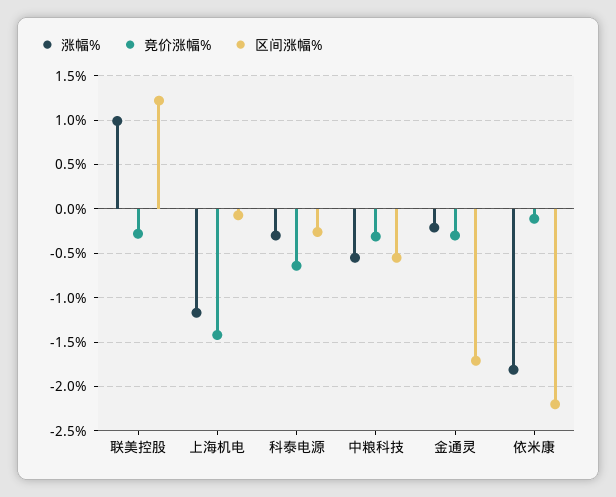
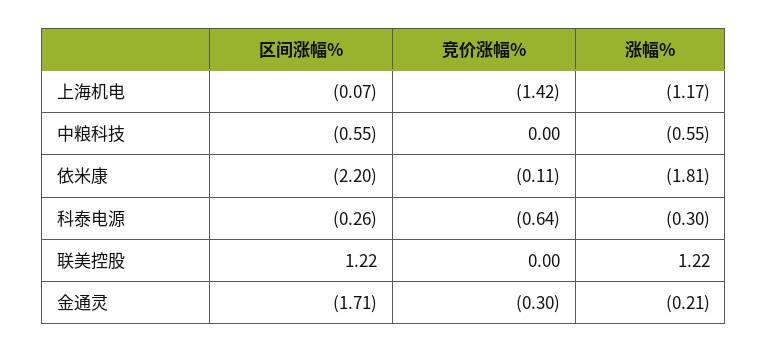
  {
    "涨幅%": {
-     "联美控股": 1,
+     "联美控股": 1.22,
      "上海机电": -1.17,
      "科泰电源": -0.3,
      "中粮科技": -0.55,
      "金通灵": -0.21,
      "依米康": -1.81
    },
    "竞价涨幅%": {
-     "联美控股": -0.3,
+     "联美控股": 0,
      "上海机电": -1.42,
      "科泰电源": -0.64,
-     "中粮科技": -0.3,
+     "中粮科技": 0,
      "金通灵": -0.3,
      "依米康": -0.11
    },
    "区间涨幅%": {
      "联美控股": 1.22,
      "上海机电": -0.07,
      "科泰电源": -0.26,
      "中粮科技": -0.55,
      "金通灵": -1.71,
      "依米康": -2.2
    }
  }

